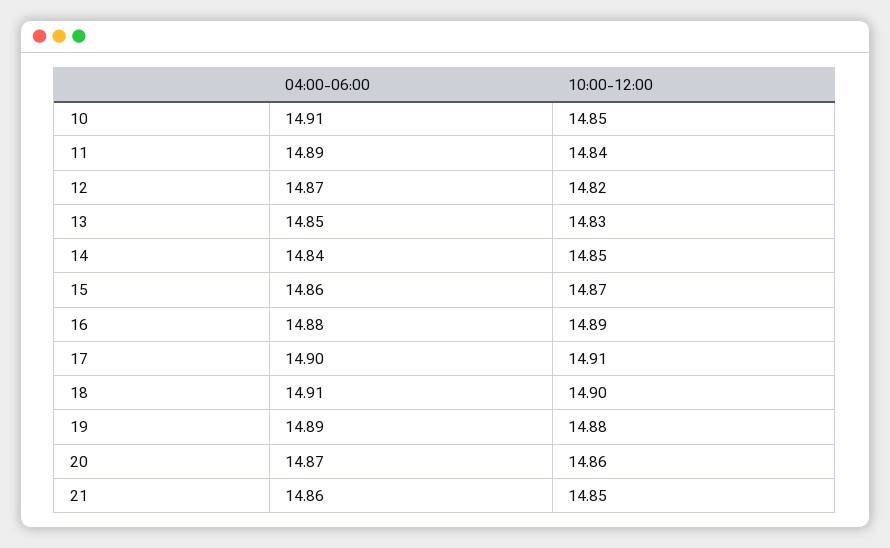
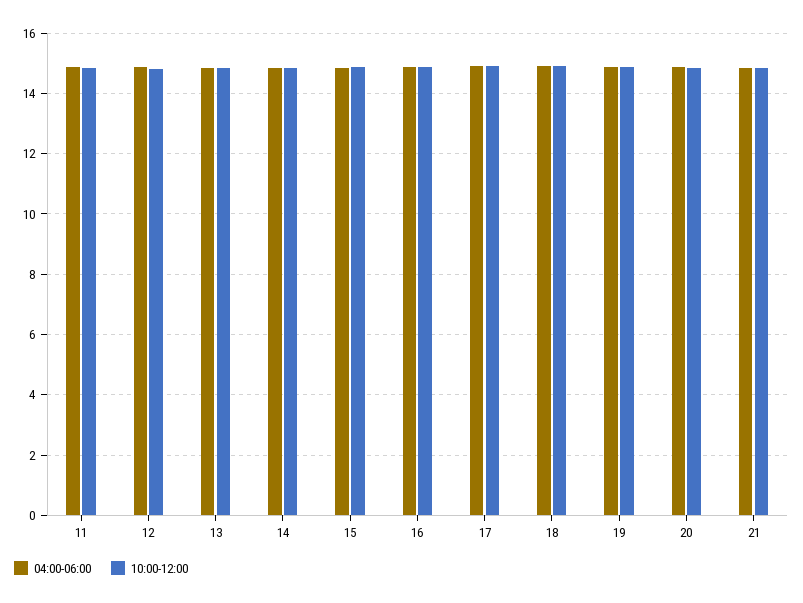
  {
    "04:00-06:00": {
-     "10": 14.91,
      "11": 14.89,
      "12": 14.87,
      "13": 14.85,
      "14": 14.84,
      "15": 14.86,
      "16": 14.88,
      "17": 14.9,
      "18": 14.91,
      "19": 14.89,
      "20": 14.87,
      "21": 14.86
    },
    "10:00-12:00": {
-     "10": 14.85,
      "11": 14.84,
      "12": 14.82,
      "13": 14.83,
      "14": 14.85,
      "15": 14.87,
      "16": 14.89,
      "17": 14.91,
      "18": 14.9,
      "19": 14.88,
      "20": 14.86,
      "21": 14.85
    }
  }

